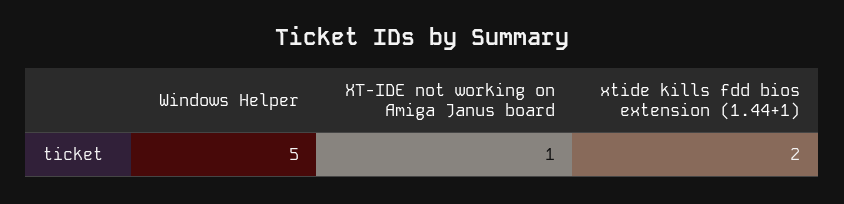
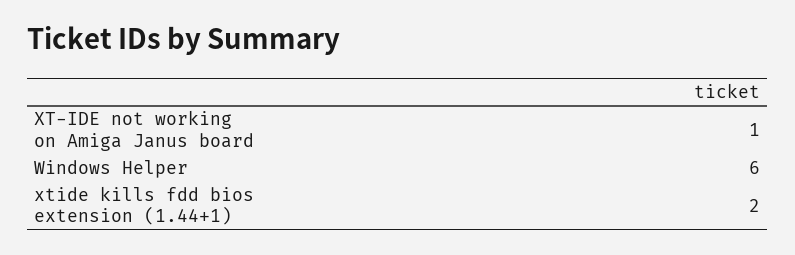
  {
-   "Windows Helper": 5,
+   "Windows Helper": 6,
    "XT-IDE not working on Amiga Janus board": 1,
    "xtide kills fdd bios extension (1.44+1)": 2
  }

